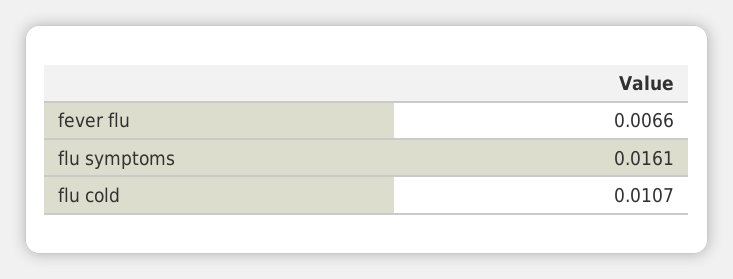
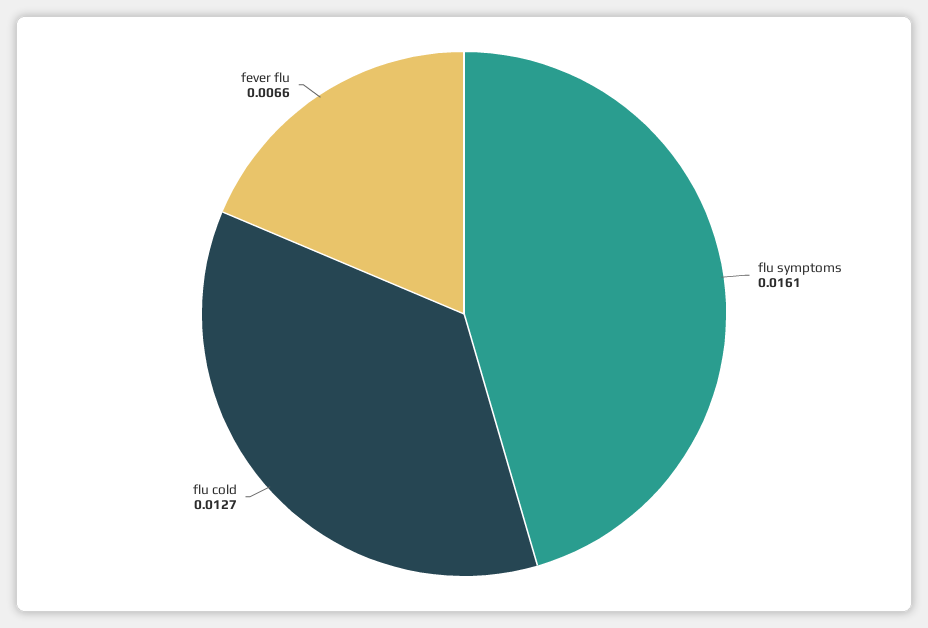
  {
    "fever flu": 0.0066,
    "flu symptoms": 0.0161,
-   "flu cold": 0.0107
+   "flu cold": 0.0127
  }

